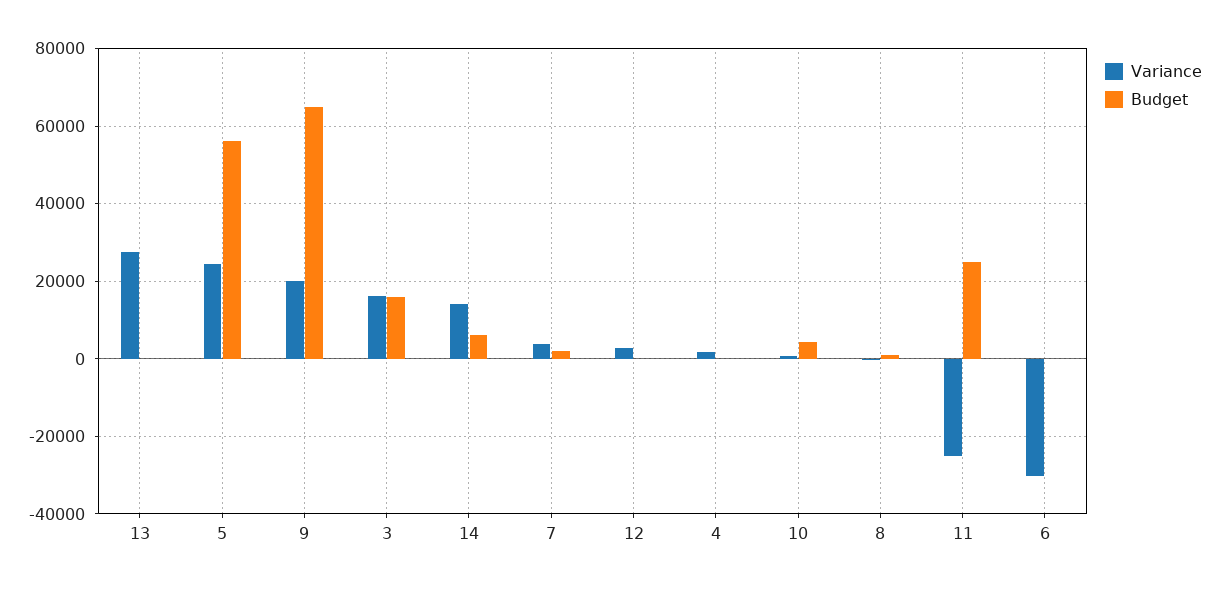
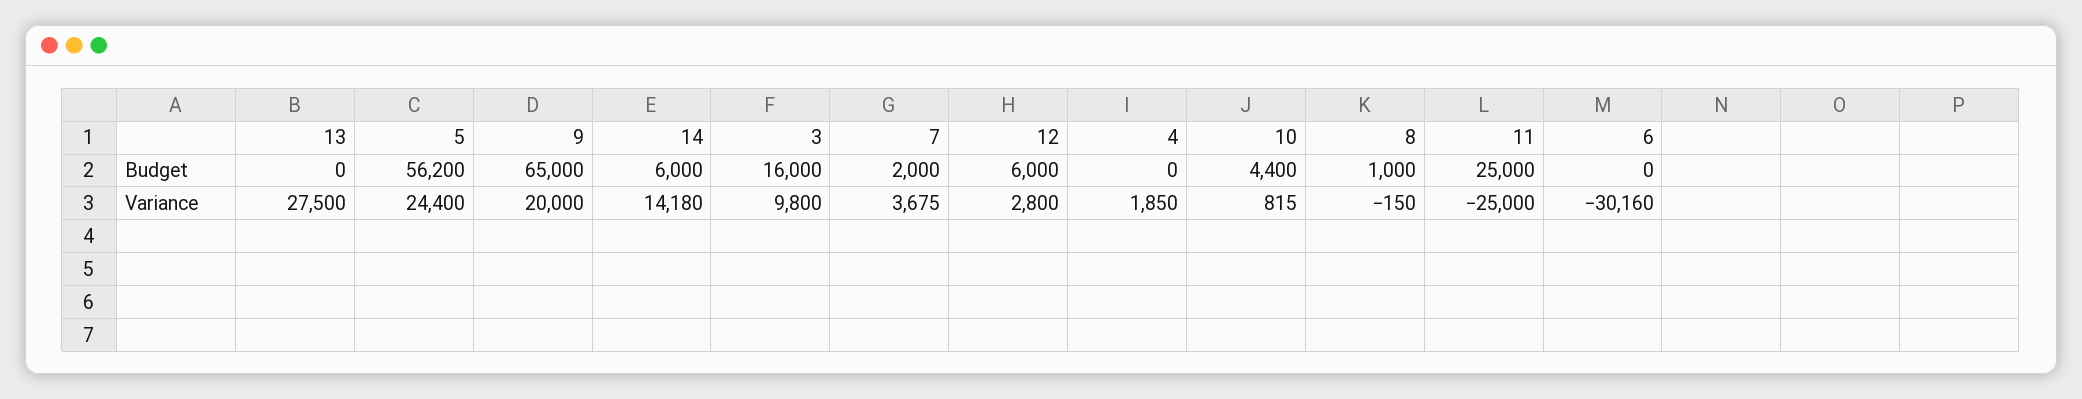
  {
    "Variance": {
      "13": 27500,
      "5": 24400,
      "9": 20000,
-     "3": 16000,
+     "3": 9800,
      "14": 14180,
      "7": 3675,
      "12": 2800,
      "4": 1850,
      "10": 815,
      "8": -150,
      "11": -25000,
      "6": -30160
    },
    "Budget": {
      "13": 0,
      "5": 56200,
      "9": 65000,
      "3": 16000,
      "14": 6000,
      "7": 2000,
-     "12": 0,
+     "12": 6000,
      "4": 0,
      "10": 4400,
      "8": 1000,
      "11": 25000,
      "6": 0
    }
  }

